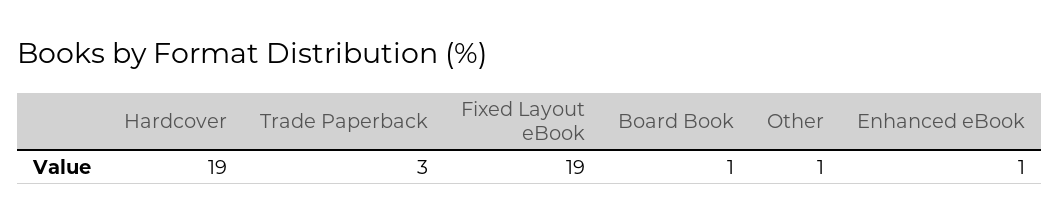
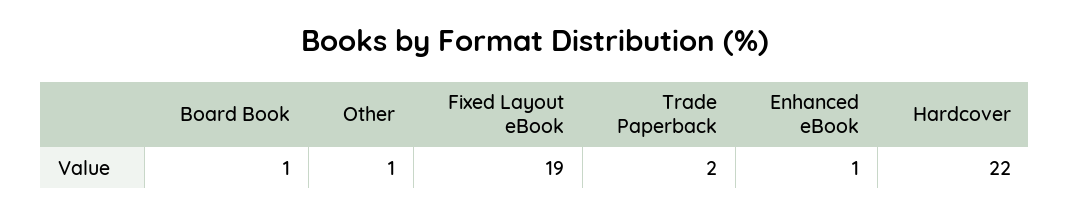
  {
-   "Hardcover": 19,
+   "Hardcover": 22,
-   "Trade Paperback": 3,
+   "Trade Paperback": 2,
    "Fixed Layout eBook": 19,
    "Board Book": 1,
    "Other": 1,
    "Enhanced eBook": 1
  }

